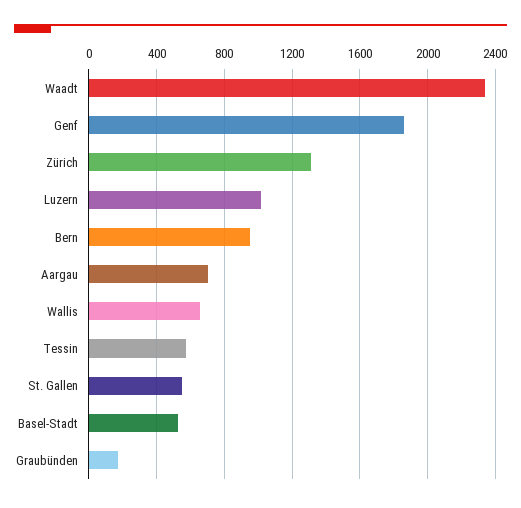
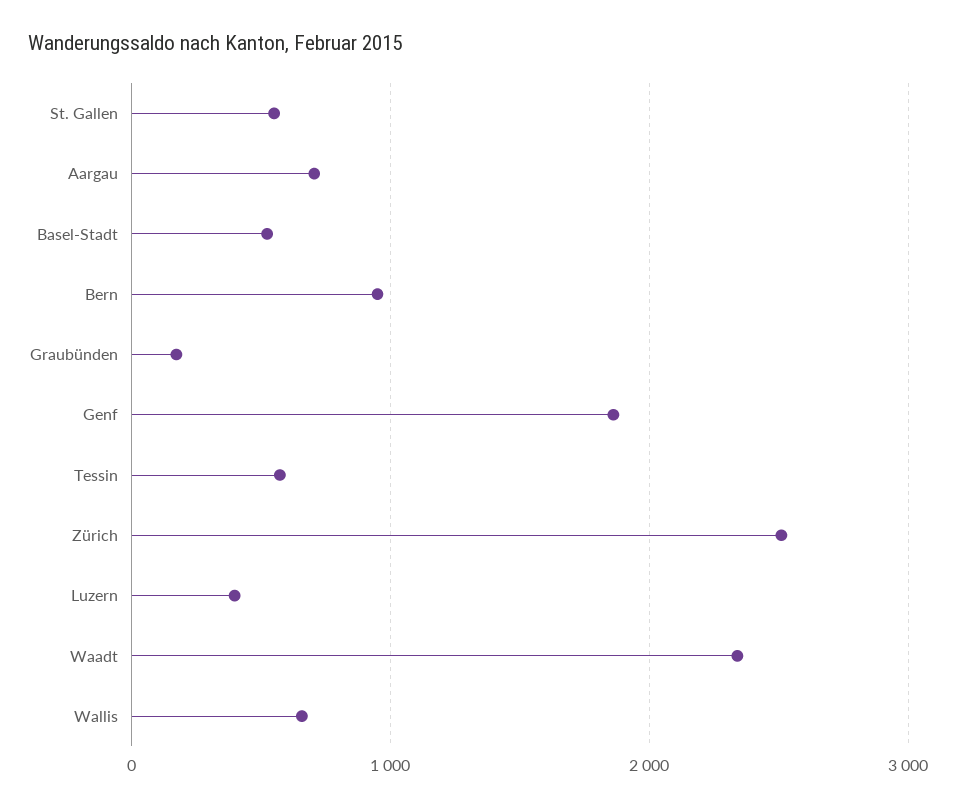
  {
    "Waadt": 2350,
    "Genf": 1850,
-   "Zürich": 1300,
+   "Zürich": 2500,
-   "Luzern": 1000,
+   "Luzern": 400,
    "Bern": 950,
    "Aargau": 700,
    "Wallis": 650,
    "Tessin": 550,
    "St. Gallen": 550,
    "Basel-Stadt": 500,
    "Graubünden": 150
  }

